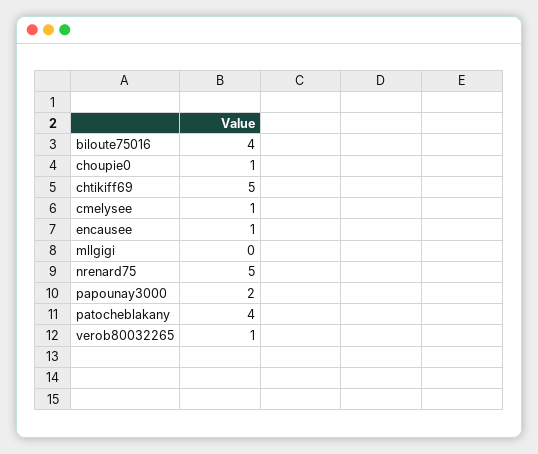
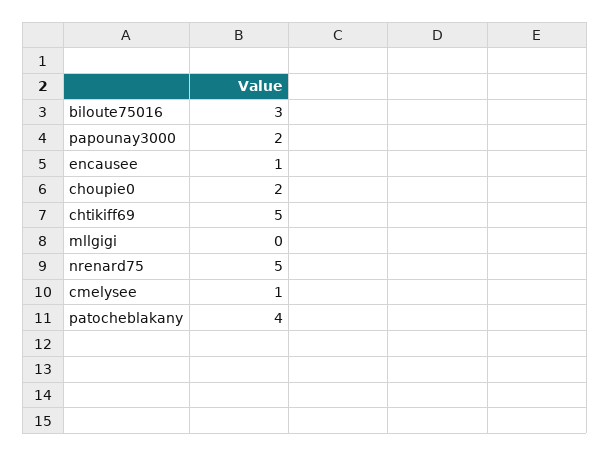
  {
-   "biloute75016": 4,
+   "biloute75016": 3,
-   "choupie0": 1,
+   "choupie0": 2,
    "chtikiff69": 5,
    "cmelysee": 1,
    "encausee": 1,
    "mllgigi": 0,
    "nrenard75": 5,
    "papounay3000": 2,
-   "patocheblakany": 4,
+   "patocheblakany": 4
-   "verob80032265": 1
  }

